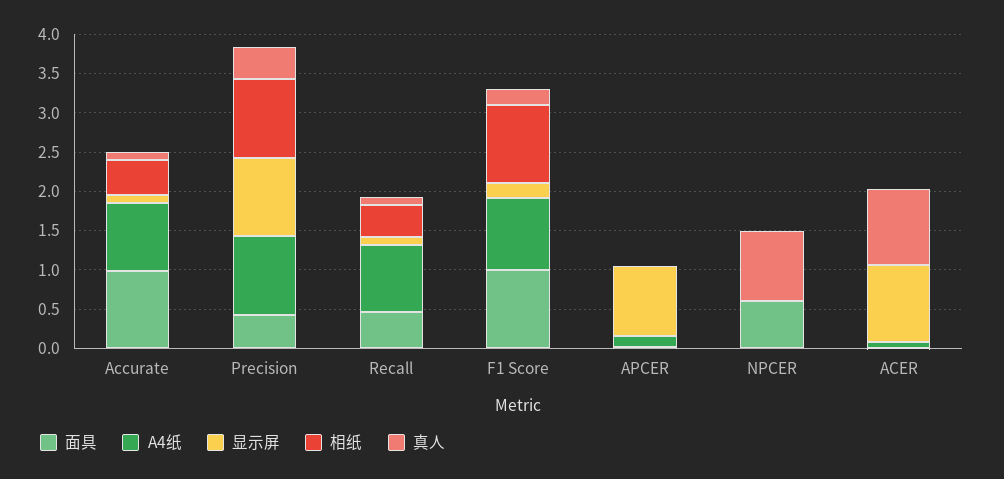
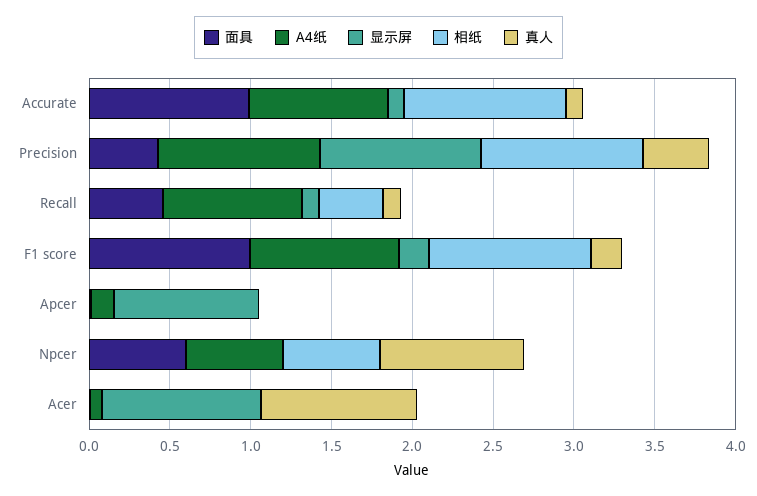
  {
    "面具": {
      "Accurate": 1,
      "Precision": 0.4,
      "Recall": 0.5,
      "F1 Score": 1,
      "APCER": 0,
      "NPCER": 0.6,
      "ACER": 0
    },
    "A4纸": {
      "Accurate": 0.9,
      "Precision": 1,
      "Recall": 0.9,
      "F1 Score": 0.9,
      "APCER": 0.1,
-     "NPCER": 0,
+     "NPCER": 0.6,
      "ACER": 0.1
    },
    "显示屏": {
      "Accurate": 0.1,
      "Precision": 1,
      "Recall": 0.1,
      "F1 Score": 0.2,
      "APCER": 0.9,
      "NPCER": 0,
      "ACER": 1
    },
    "相纸": {
-     "Accurate": 0.5,
+     "Accurate": 1,
      "Precision": 1,
      "Recall": 0.4,
      "F1 Score": 1,
      "APCER": 0,
-     "NPCER": 0,
+     "NPCER": 0.6,
      "ACER": 0
    },
    "真人": {
      "Accurate": 0.1,
      "Precision": 0.4,
      "Recall": 0.1,
      "F1 Score": 0.2,
      "APCER": 0,
      "NPCER": 0.9,
      "ACER": 1
    }
  }

